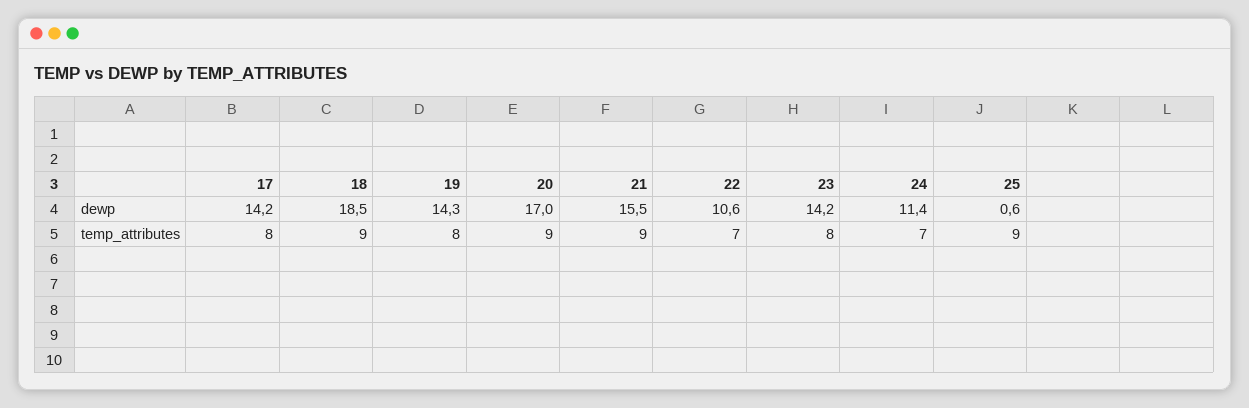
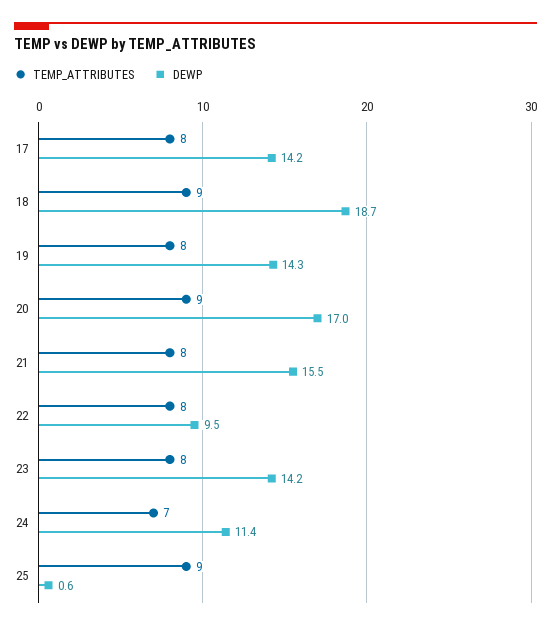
  {
    "dewp": {
      "17": 14.2,
-     "18": 18.5,
+     "18": 18.7,
      "19": 14.3,
      "20": 17,
      "21": 15.5,
-     "22": 10.6,
+     "22": 9.5,
      "23": 14.2,
      "24": 11.4,
      "25": 0.6
    },
    "temp_attributes": {
      "17": 8,
      "18": 9,
      "19": 8,
      "20": 9,
-     "21": 9,
+     "21": 8,
-     "22": 7,
+     "22": 8,
      "23": 8,
      "24": 7,
      "25": 9
    }
  }

